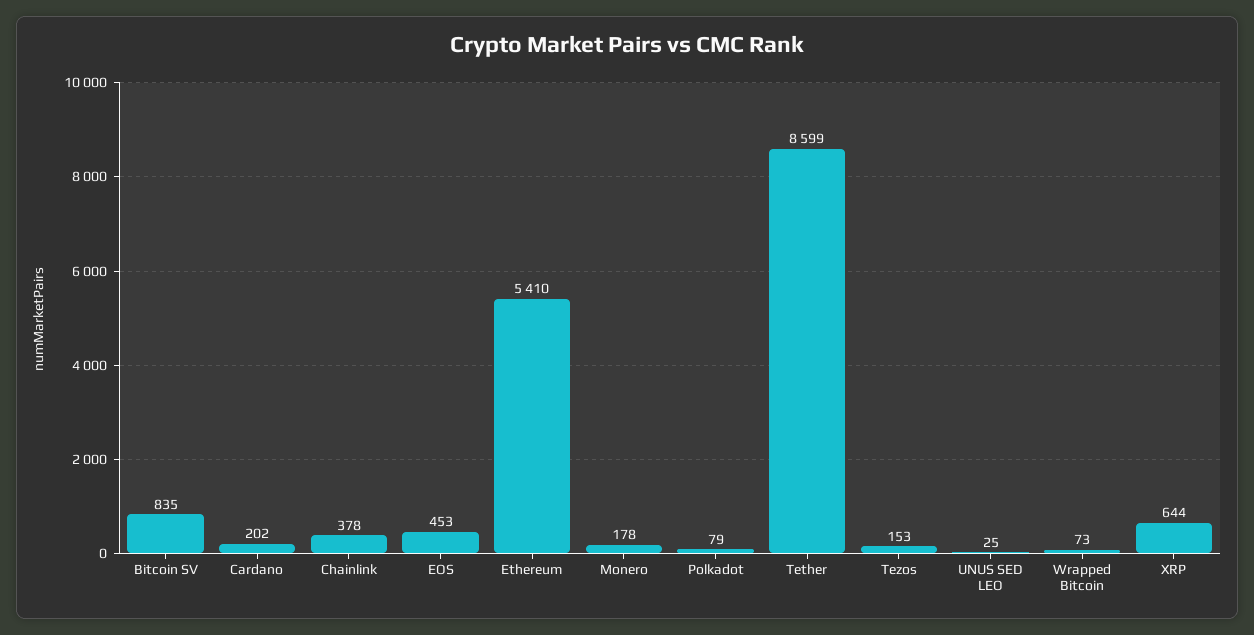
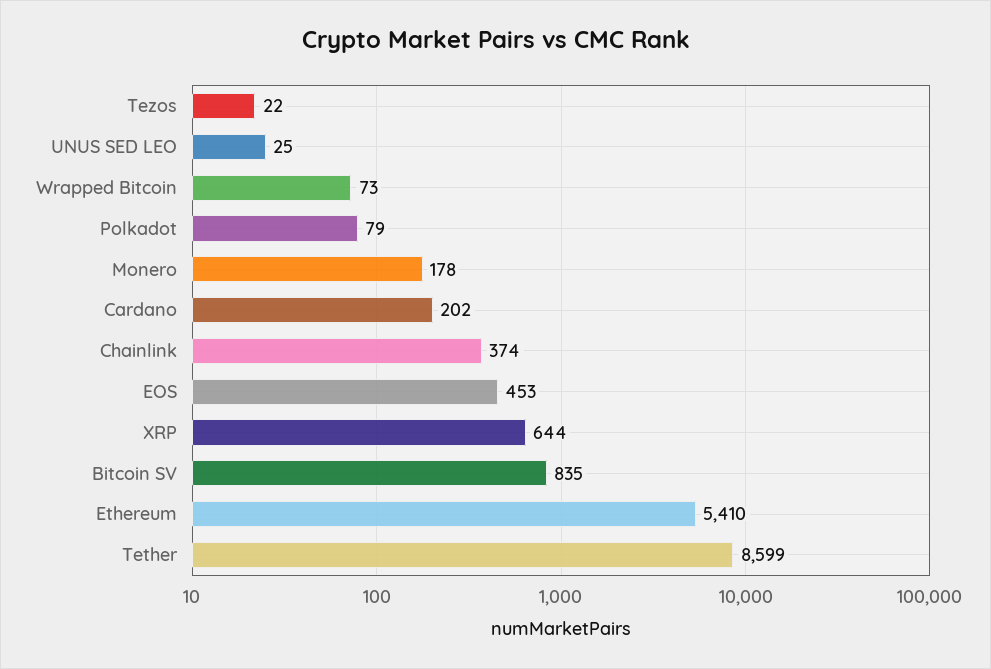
  {
    "Bitcoin SV": 835,
    "Cardano": 202,
-   "Chainlink": 378,
+   "Chainlink": 374,
    "EOS": 453,
    "Ethereum": 5410,
    "Monero": 178,
    "Polkadot": 79,
    "Tether": 8599,
-   "Tezos": 153,
+   "Tezos": 22,
    "UNUS SED LEO": 25,
    "Wrapped Bitcoin": 73,
    "XRP": 644
  }

